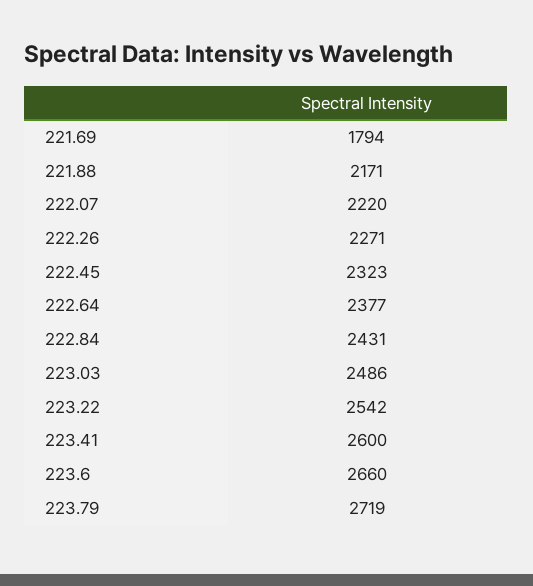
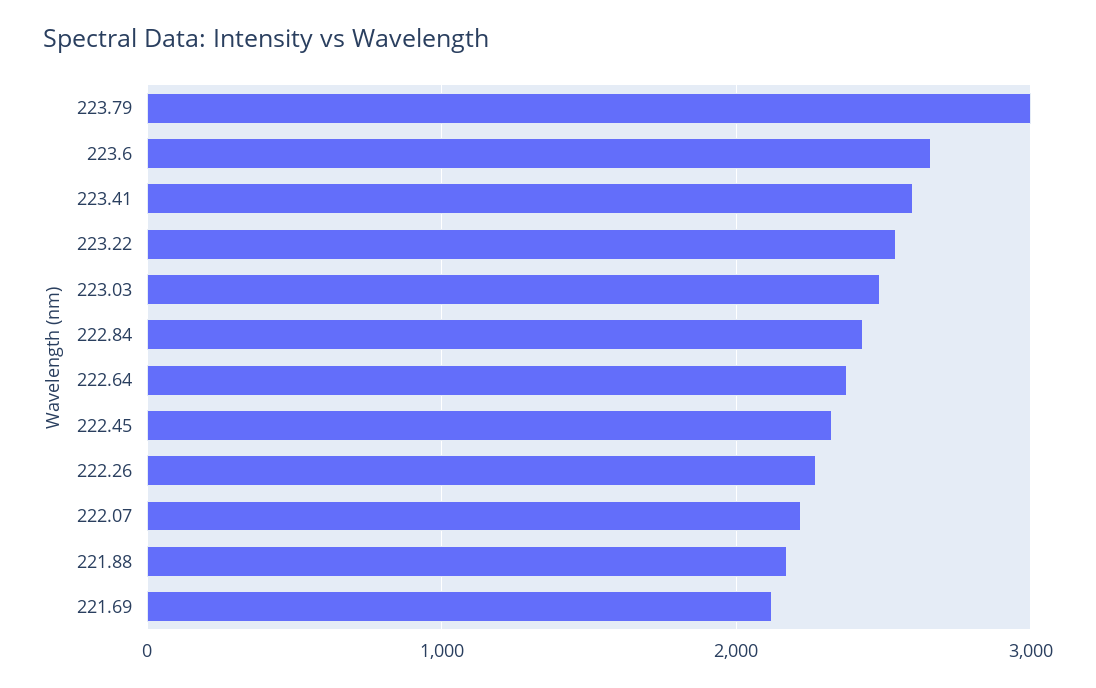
  {
-   "221.69": 1794,
+   "221.69": 2100,
    "221.88": 2171,
    "222.07": 2220,
    "222.26": 2271,
    "222.45": 2323,
    "222.64": 2377,
    "222.84": 2431,
    "223.03": 2486,
    "223.22": 2542,
    "223.41": 2600,
    "223.6": 2660,
-   "223.79": 2719
+   "223.79": 3000
  }

